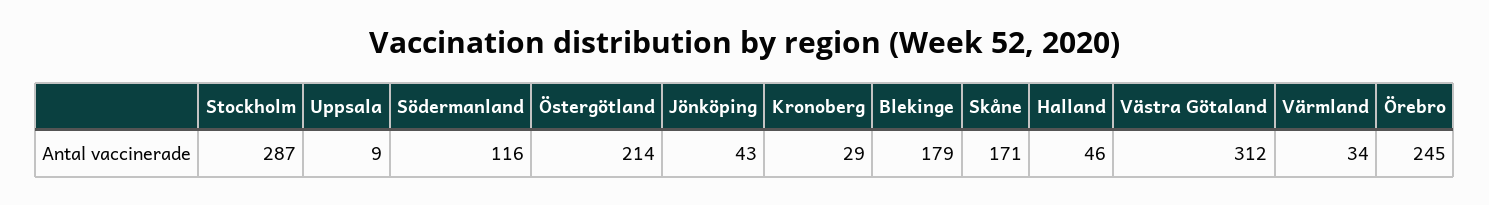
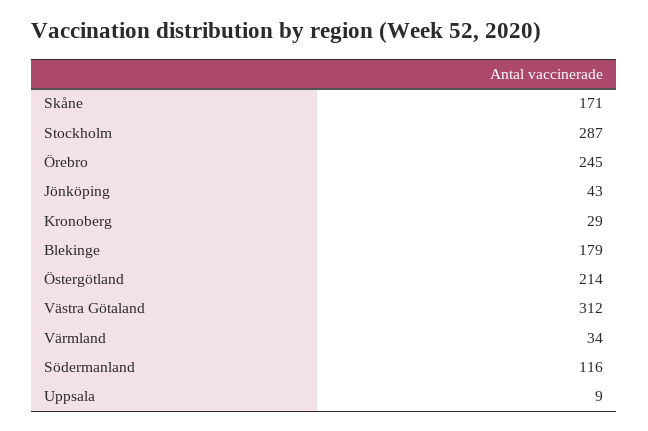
  {
    "Stockholm": 287,
    "Uppsala": 9,
    "Södermanland": 116,
    "Östergötland": 214,
    "Jönköping": 43,
    "Kronoberg": 29,
    "Blekinge": 179,
    "Skåne": 171,
-   "Halland": 46,
    "Västra Götaland": 312,
    "Värmland": 34,
    "Örebro": 245
  }

